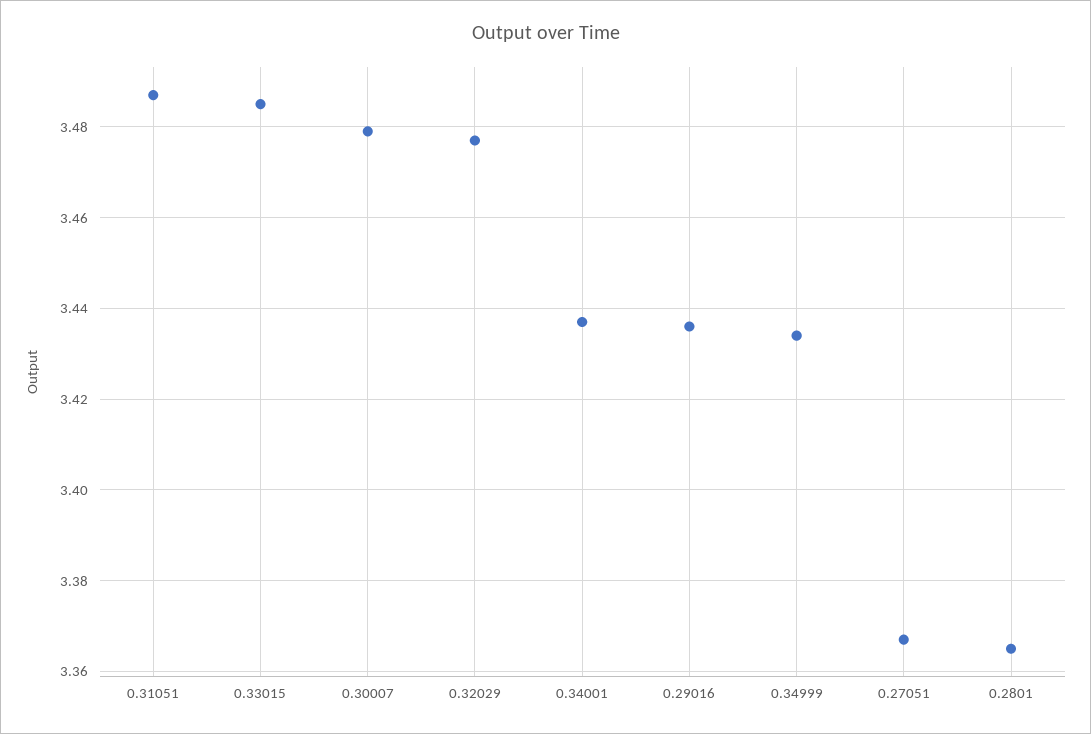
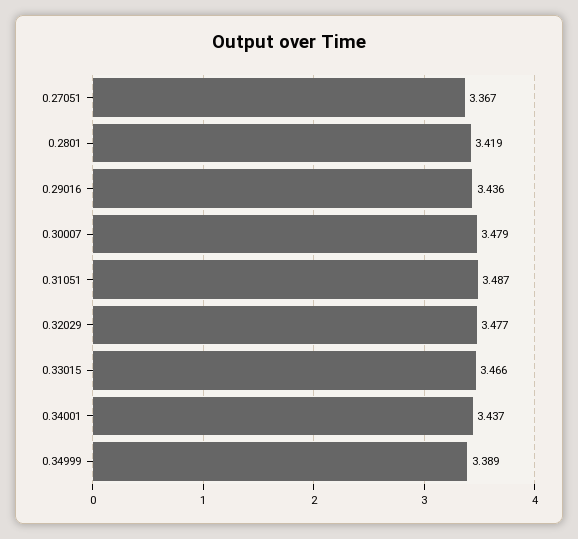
  {
    "0.31051": 3.487,
-   "0.33015": 3.485,
+   "0.33015": 3.466,
    "0.30007": 3.479,
    "0.32029": 3.477,
    "0.34001": 3.437,
    "0.29016": 3.436,
-   "0.34999": 3.435,
+   "0.34999": 3.389,
    "0.27051": 3.367,
-   "0.2801": 3.365
+   "0.2801": 3.419
  }

